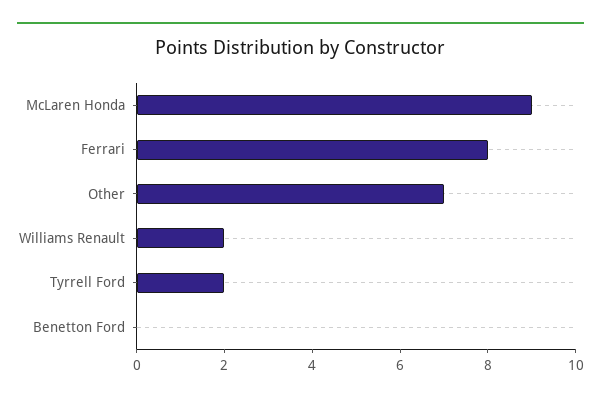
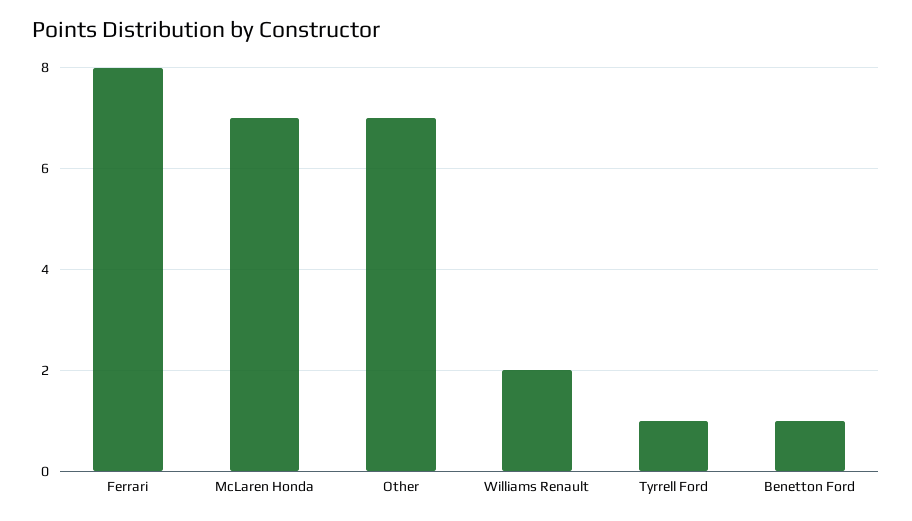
  {
-   "McLaren Honda": 9,
+   "McLaren Honda": 7,
    "Ferrari": 8,
    "Other": 7,
    "Williams Renault": 2,
-   "Tyrrell Ford": 2,
+   "Tyrrell Ford": 1,
-   "Benetton Ford": 0
+   "Benetton Ford": 1
  }

